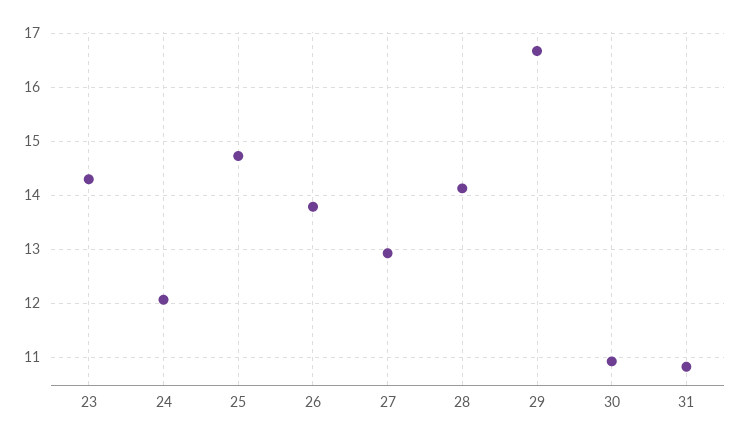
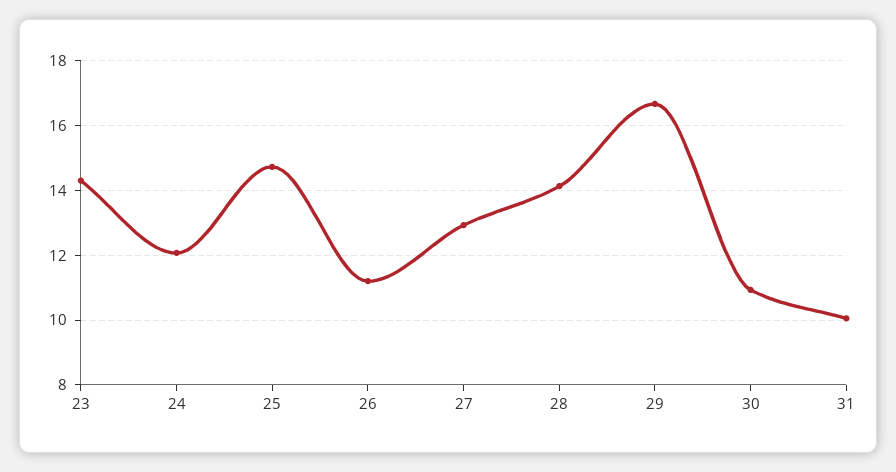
  {
    "23": 14.4,
    "24": 12,
    "25": 14.8,
-   "26": 13.8,
+   "26": 11.2,
    "27": 13,
    "28": 14.2,
    "29": 16.6,
    "30": 11,
-   "31": 10.8
+   "31": 10
  }

